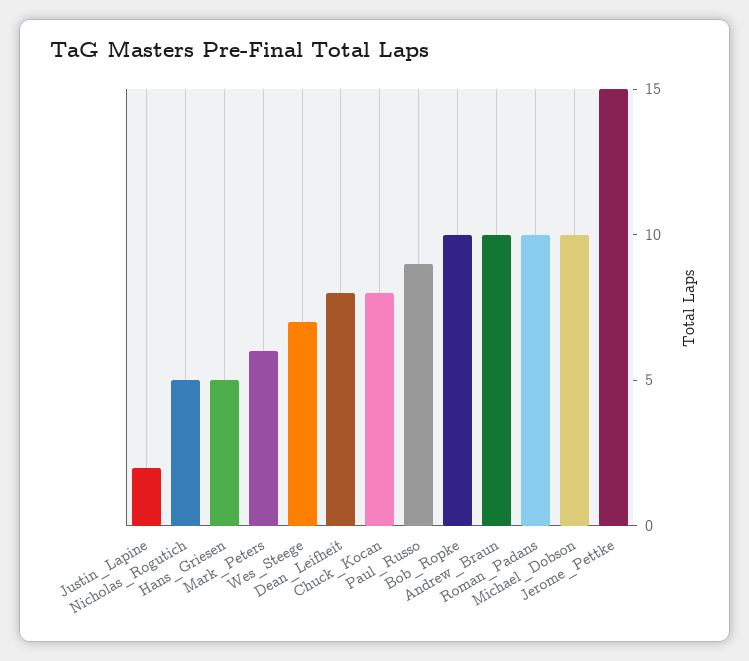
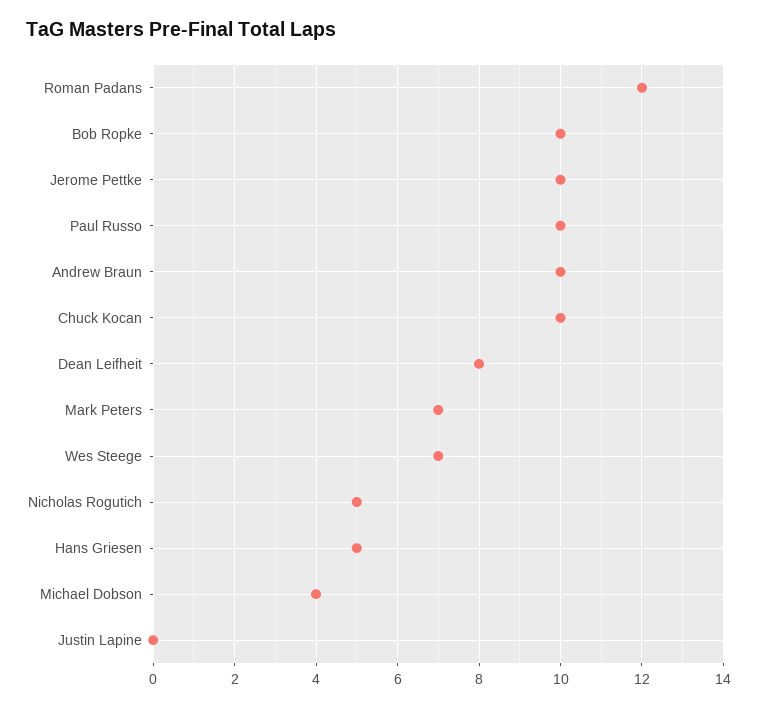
  {
-   "Justin_Lapine": 2,
+   "Justin_Lapine": 0,
    "Nicholas_Rogutich": 5,
    "Hans_Griesen": 5,
-   "Mark_Peters": 6,
+   "Mark_Peters": 7,
    "Wes_Steege": 7,
    "Dean_Leifheit": 8,
-   "Chuck_Kocan": 8,
+   "Chuck_Kocan": 10,
-   "Paul_Russo": 9,
+   "Paul_Russo": 10,
    "Bob_Ropke": 10,
    "Andrew_Braun": 10,
-   "Roman_Padans": 10,
+   "Roman_Padans": 12,
-   "Michael_Dobson": 10,
+   "Michael_Dobson": 4,
-   "Jerome_Pettke": 15
+   "Jerome_Pettke": 10
  }

